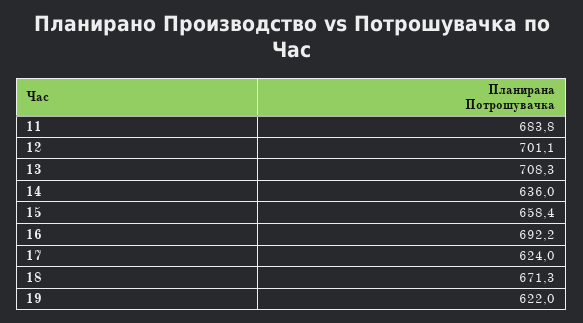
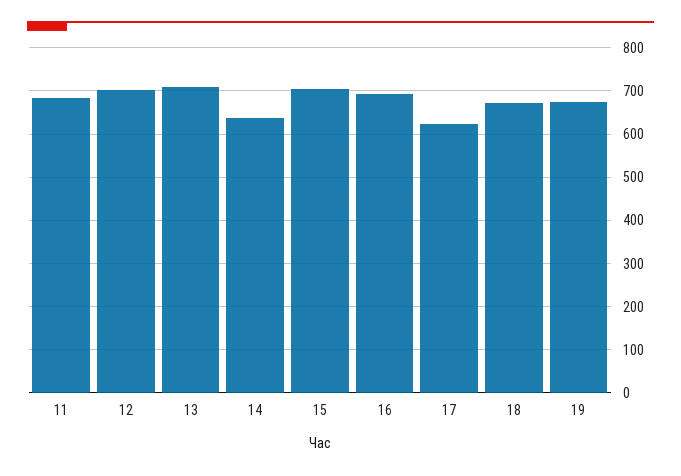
  {
    "11": 683.8,
    "12": 701.1,
    "13": 708.3,
    "14": 636,
-   "15": 658.4,
+   "15": 700,
    "16": 692.2,
    "17": 624,
    "18": 671.3,
-   "19": 622
+   "19": 680
  }

